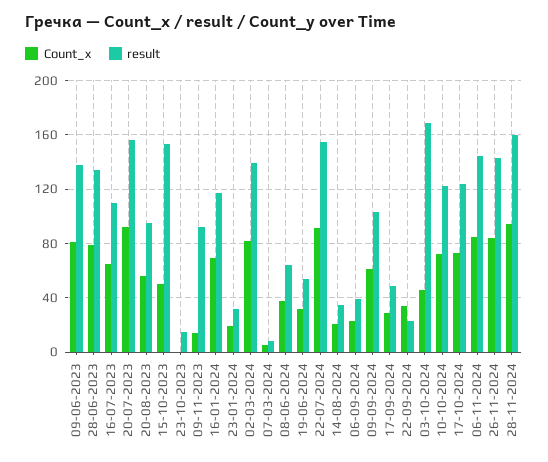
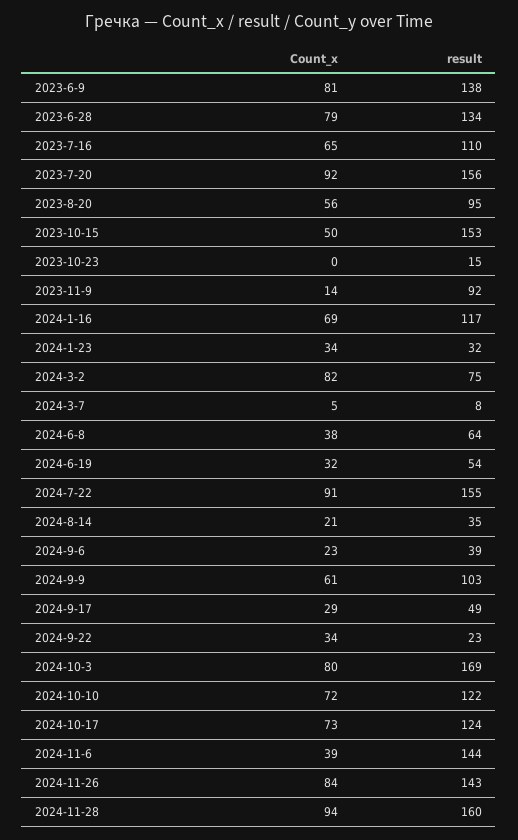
  {
    "Count_x": {
      "09-06-2023": 81,
      "28-06-2023": 79,
      "16-07-2023": 65,
      "20-07-2023": 92,
      "20-08-2023": 56,
      "15-10-2023": 50,
      "23-10-2023": 0,
      "09-11-2023": 14,
      "16-01-2024": 69,
-     "23-01-2024": 20,
+     "23-01-2024": 34,
      "02-03-2024": 82,
      "07-03-2024": 5,
      "08-06-2024": 38,
      "19-06-2024": 32,
      "22-07-2024": 91,
      "14-08-2024": 21,
      "06-09-2024": 23,
      "09-09-2024": 61,
      "17-09-2024": 29,
      "22-09-2024": 34,
-     "03-10-2024": 45,
+     "03-10-2024": 80,
      "10-10-2024": 72,
      "17-10-2024": 73,
-     "06-11-2024": 85,
+     "06-11-2024": 39,
      "26-11-2024": 84,
      "28-11-2024": 94
    },
    "result": {
      "09-06-2023": 138,
      "28-06-2023": 134,
      "16-07-2023": 110,
      "20-07-2023": 156,
      "20-08-2023": 95,
      "15-10-2023": 153,
      "23-10-2023": 15,
      "09-11-2023": 92,
      "16-01-2024": 117,
      "23-01-2024": 32,
-     "02-03-2024": 140,
+     "02-03-2024": 75,
      "07-03-2024": 8,
      "08-06-2024": 64,
      "19-06-2024": 54,
      "22-07-2024": 155,
      "14-08-2024": 35,
      "06-09-2024": 39,
      "09-09-2024": 103,
      "17-09-2024": 49,
      "22-09-2024": 23,
      "03-10-2024": 169,
      "10-10-2024": 122,
      "17-10-2024": 124,
      "06-11-2024": 144,
      "26-11-2024": 143,
      "28-11-2024": 160
    }
  }

